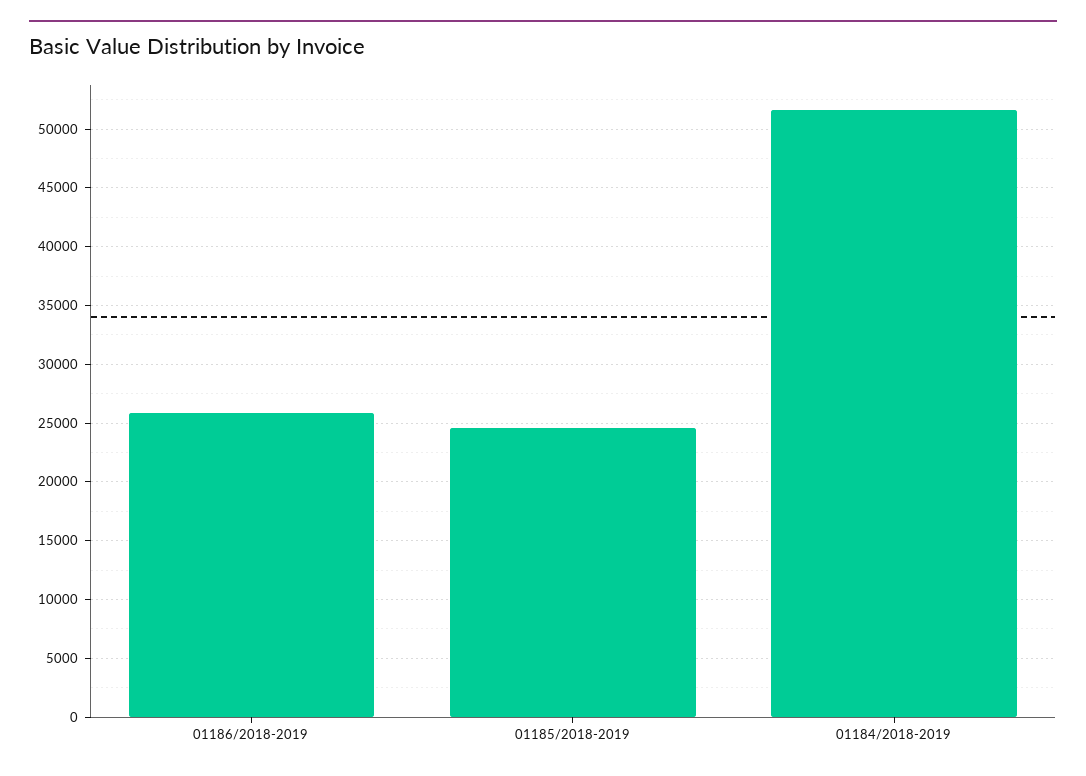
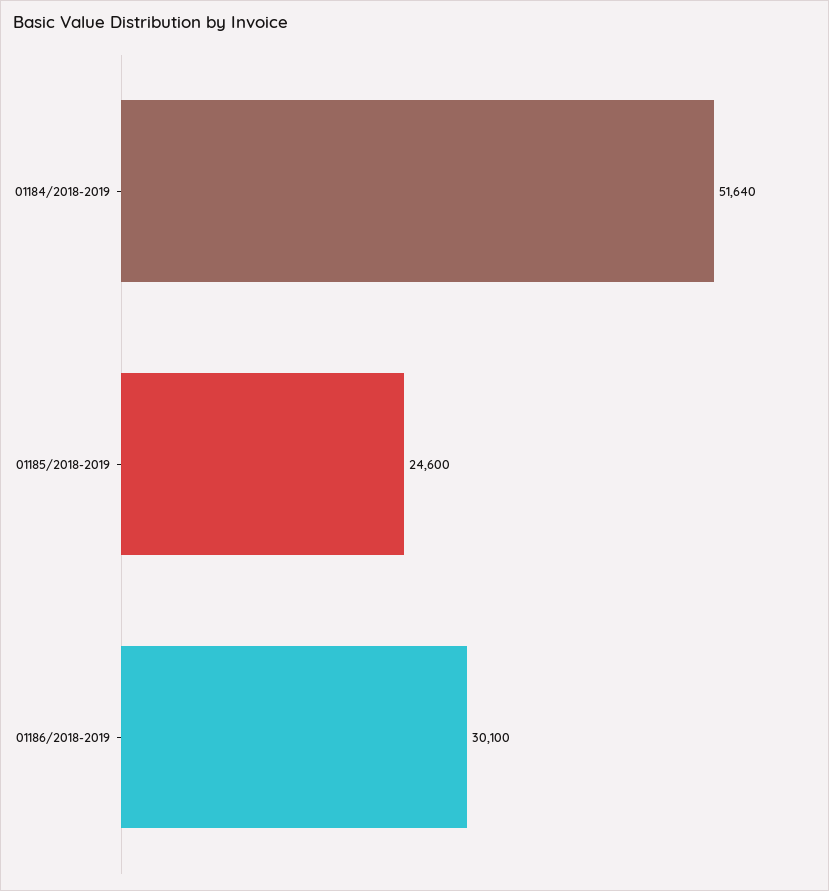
  {
-   "01186/2018-2019": 26000,
+   "01186/2018-2019": 30100,
    "01185/2018-2019": 24600,
    "01184/2018-2019": 51640
  }

